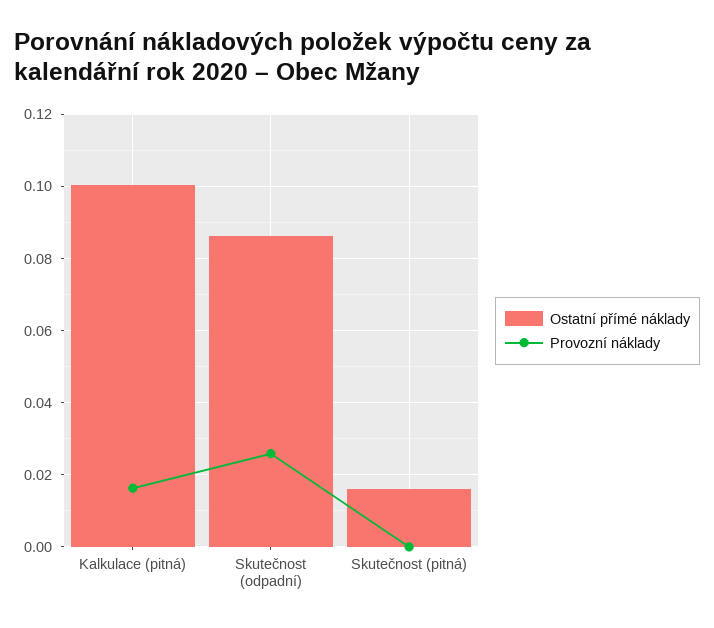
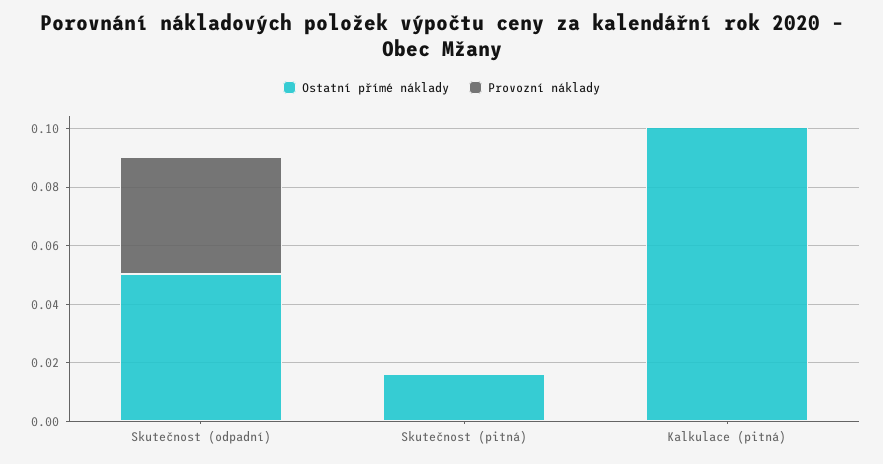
  {
    "Ostatní přímé náklady": {
      "Kalkulace (pitná)": 0.1,
-     "Skutečnost (odpadní)": 0.086,
+     "Skutečnost (odpadní)": 0.05,
      "Skutečnost (pitná)": 0.016
    },
    "Provozní náklady": {
-     "Kalkulace (pitná)": 0.016,
+     "Kalkulace (pitná)": 0,
-     "Skutečnost (odpadní)": 0.026,
+     "Skutečnost (odpadní)": 0.04,
      "Skutečnost (pitná)": 0
    }
  }

